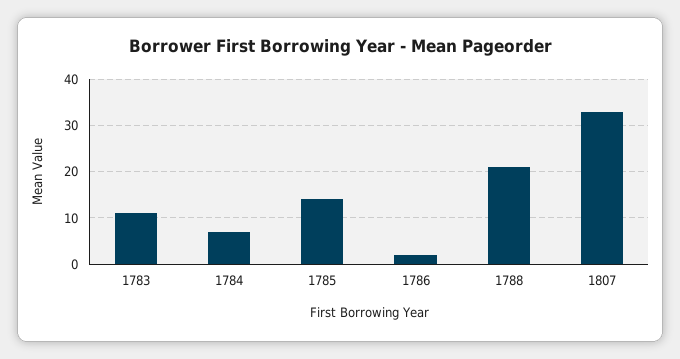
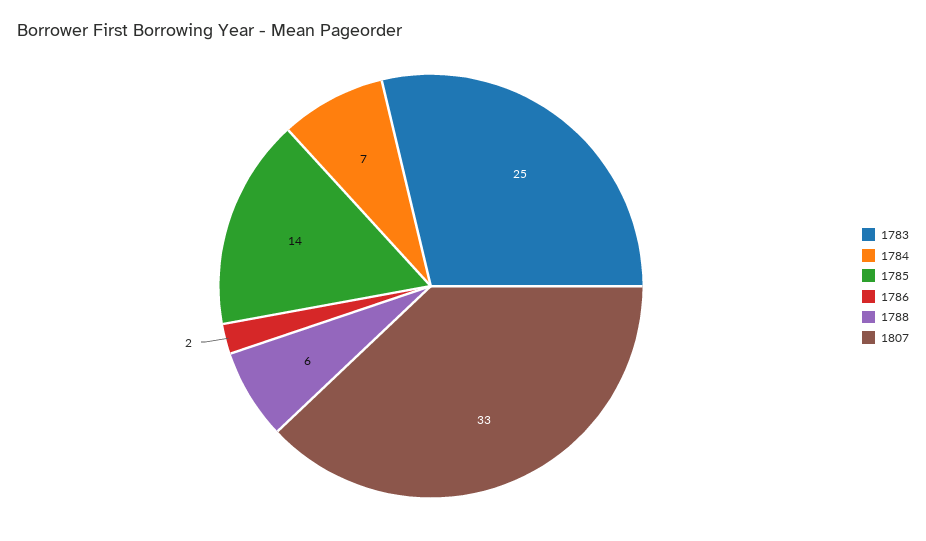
  {
-   "1783": 10,
+   "1783": 25,
    "1784": 7,
    "1785": 14,
    "1786": 2,
-   "1788": 20,
+   "1788": 6,
    "1807": 33
  }

